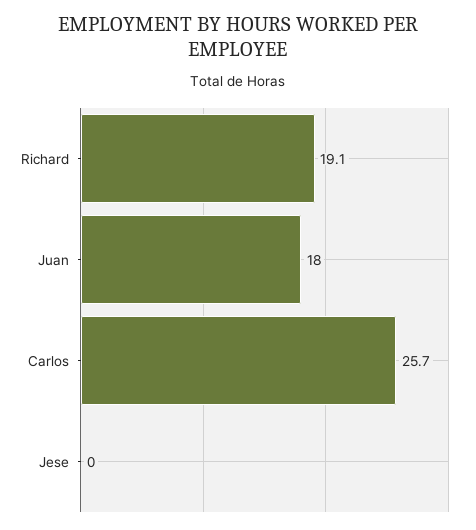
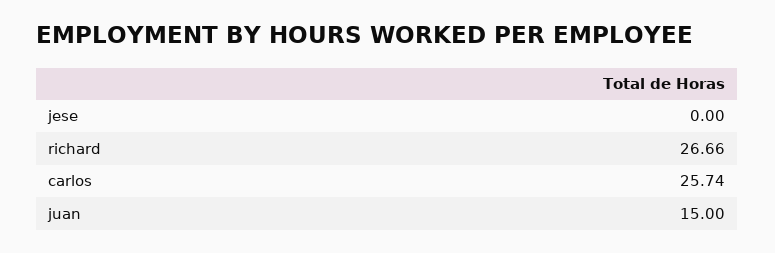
  {
-   "Richard": 19.1,
+   "Richard": 26.66,
-   "Juan": 18,
+   "Juan": 15,
    "Carlos": 25.74,
    "Jese": 0
  }

